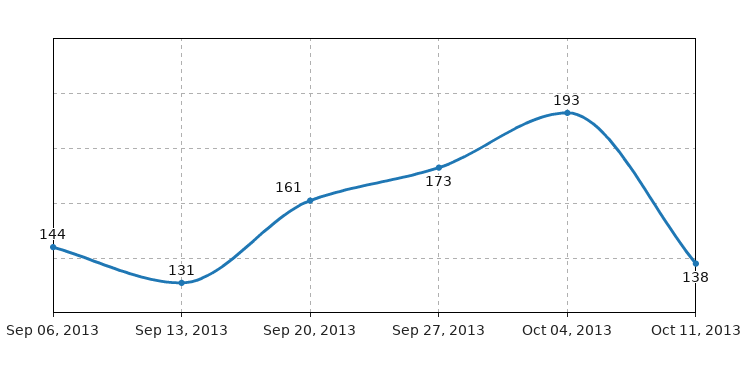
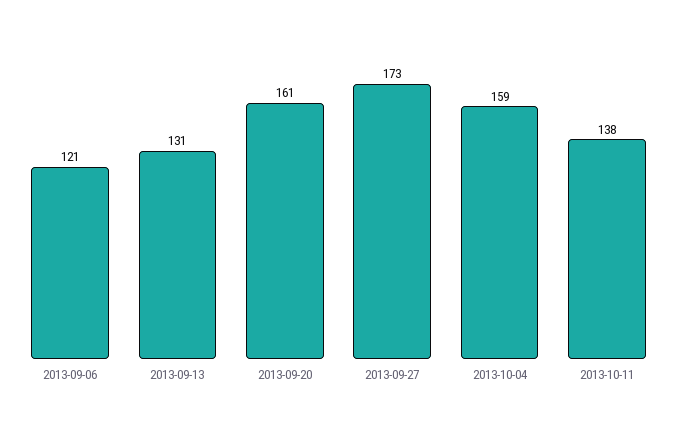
  {
-   "Sep 06, 2013": 144,
+   "Sep 06, 2013": 121,
    "Sep 13, 2013": 131,
    "Sep 20, 2013": 161,
    "Sep 27, 2013": 173,
-   "Oct 04, 2013": 193,
+   "Oct 04, 2013": 159,
    "Oct 11, 2013": 138
  }

